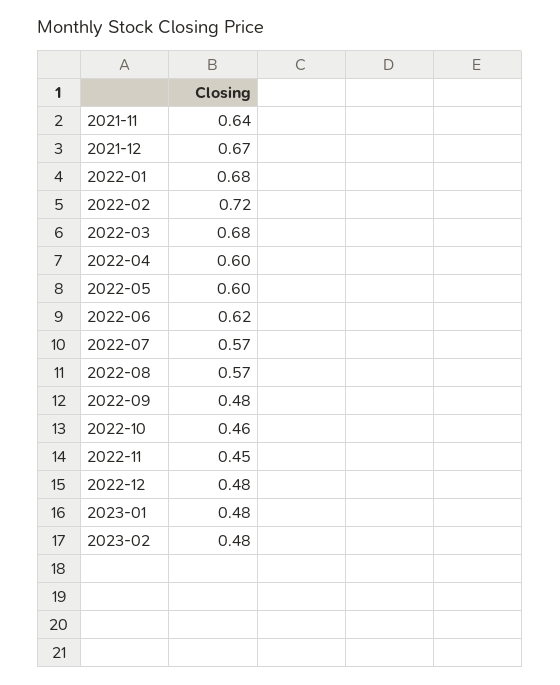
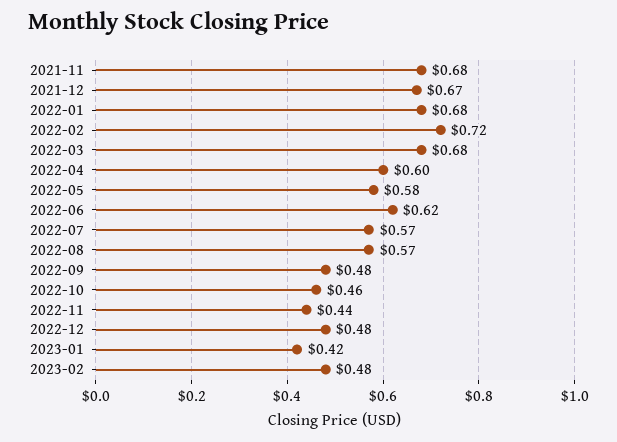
  {
-   "2021-11": 0.64,
+   "2021-11": 0.68,
    "2021-12": 0.67,
    "2022-01": 0.68,
    "2022-02": 0.72,
    "2022-03": 0.68,
    "2022-04": 0.6,
-   "2022-05": 0.6,
+   "2022-05": 0.58,
    "2022-06": 0.62,
    "2022-07": 0.57,
    "2022-08": 0.57,
    "2022-09": 0.48,
    "2022-10": 0.46,
-   "2022-11": 0.45,
+   "2022-11": 0.44,
    "2022-12": 0.48,
-   "2023-01": 0.48,
+   "2023-01": 0.42,
    "2023-02": 0.48
  }

